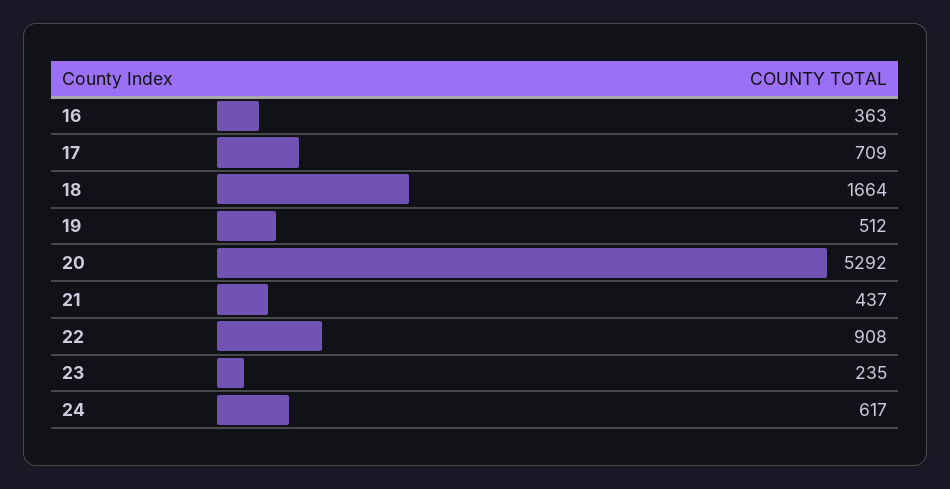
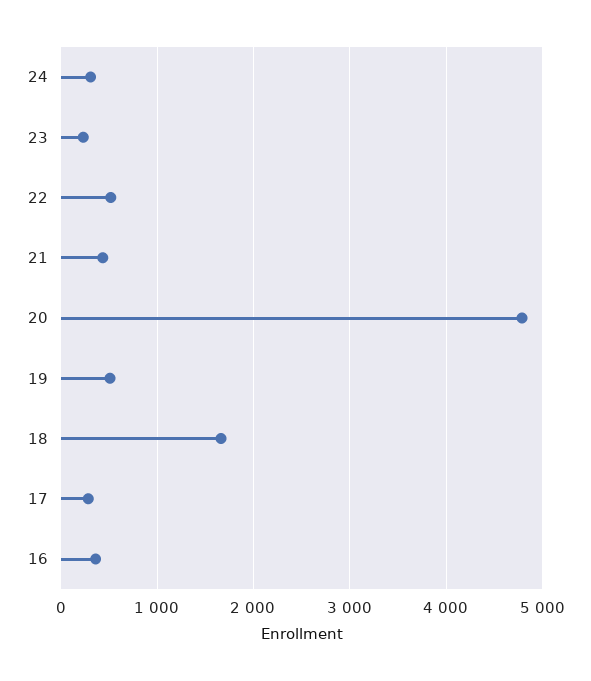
  {
    "16": 363,
-   "17": 709,
+   "17": 300,
    "18": 1664,
    "19": 512,
-   "20": 5292,
+   "20": 4800,
    "21": 437,
-   "22": 908,
+   "22": 500,
    "23": 235,
-   "24": 617
+   "24": 300
  }

